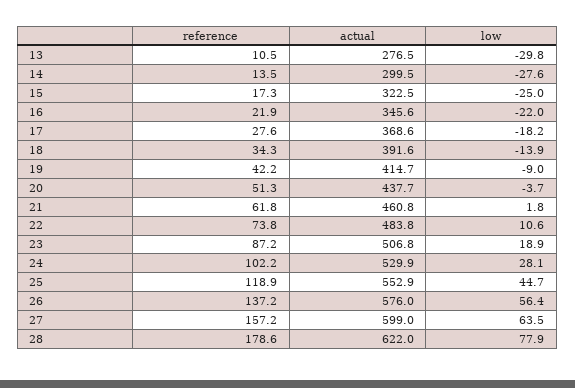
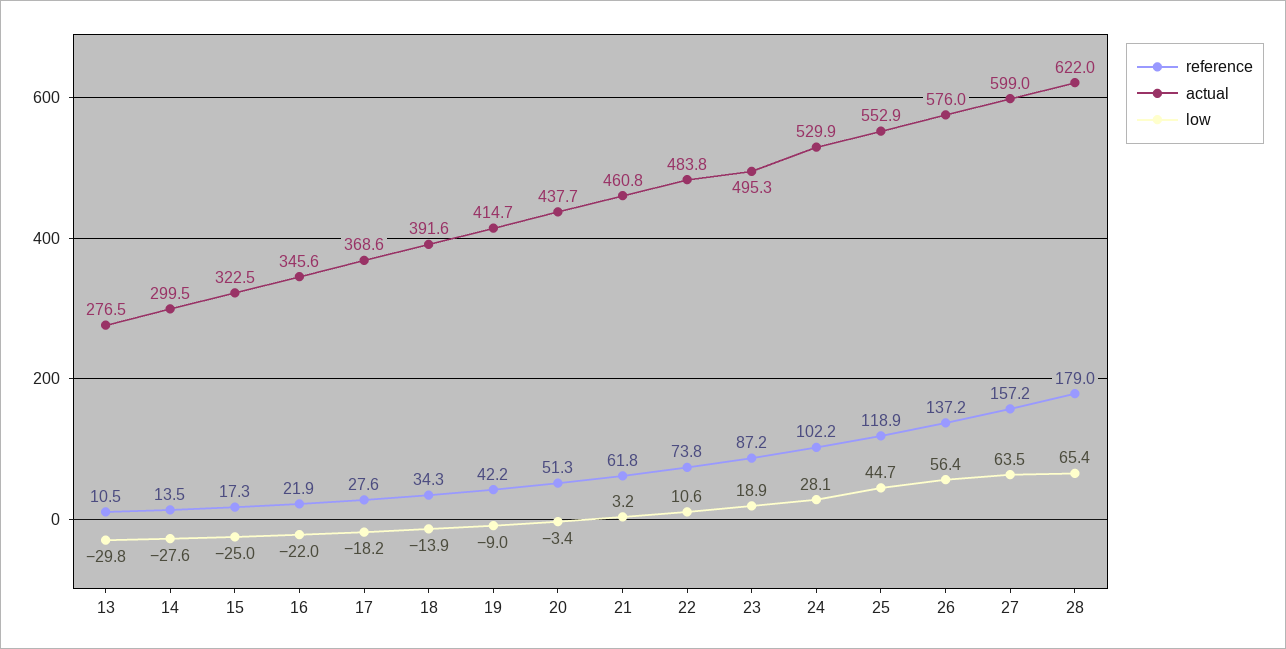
  {
    "reference": {
      "13": 10.5,
      "14": 13.5,
      "15": 17.3,
      "16": 21.9,
      "17": 27.6,
      "18": 34.3,
      "19": 42.2,
      "20": 51.3,
      "21": 61.8,
      "22": 73.8,
      "23": 87.2,
      "24": 102.2,
      "25": 118.9,
      "26": 137.2,
      "27": 157.2,
-     "28": 178.6
+     "28": 179
    },
    "actual": {
      "13": 276.5,
      "14": 299.5,
      "15": 322.5,
      "16": 345.6,
      "17": 368.6,
      "18": 391.6,
      "19": 414.7,
      "20": 437.7,
      "21": 460.8,
      "22": 483.8,
-     "23": 506.8,
+     "23": 495.3,
      "24": 529.9,
      "25": 552.9,
      "26": 576,
      "27": 599,
      "28": 622
    },
    "low": {
      "13": -29.8,
      "14": -27.6,
      "15": -25,
      "16": -22,
      "17": -18.2,
      "18": -13.9,
      "19": -9,
-     "20": -3.7,
+     "20": -3.4,
-     "21": 1.8,
+     "21": 3.2,
      "22": 10.6,
      "23": 18.9,
      "24": 28.1,
      "25": 44.7,
      "26": 56.4,
      "27": 63.5,
-     "28": 77.9
+     "28": 65.4
    }
  }

